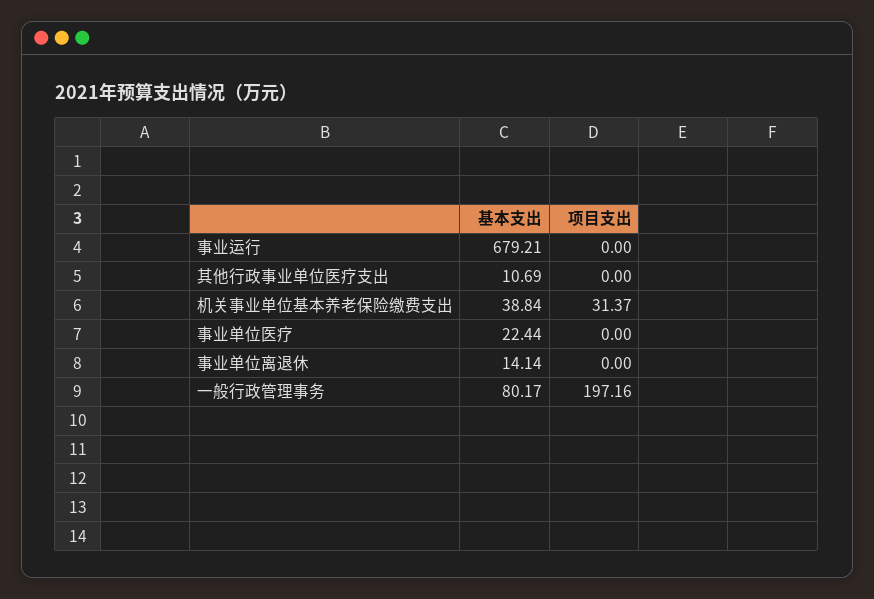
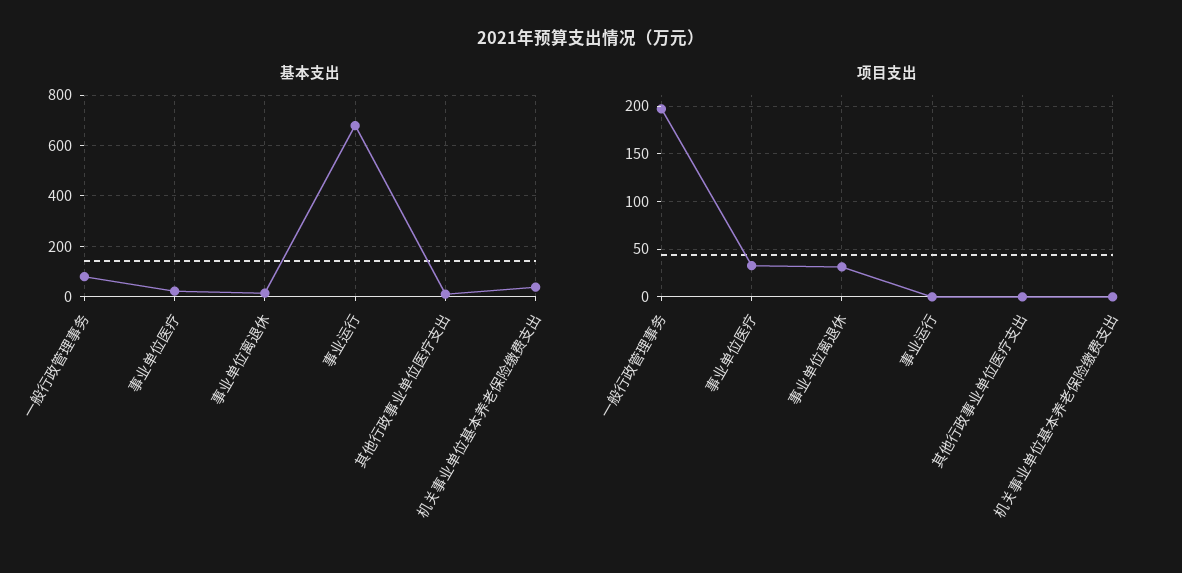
  {
    "基本支出": {
      "事业运行": 679.21,
      "其他行政事业单位医疗支出": 10.69,
      "机关事业单位基本养老保险缴费支出": 38.84,
      "事业单位医疗": 22.44,
      "事业单位离退休": 14.14,
      "一般行政管理事务": 80.17
    },
    "项目支出": {
      "事业运行": 0,
      "其他行政事业单位医疗支出": 0,
-     "机关事业单位基本养老保险缴费支出": 31.37,
+     "机关事业单位基本养老保险缴费支出": 0,
-     "事业单位医疗": 0,
+     "事业单位医疗": 30,
-     "事业单位离退休": 0,
+     "事业单位离退休": 30,
      "一般行政管理事务": 197.16
    }
  }

